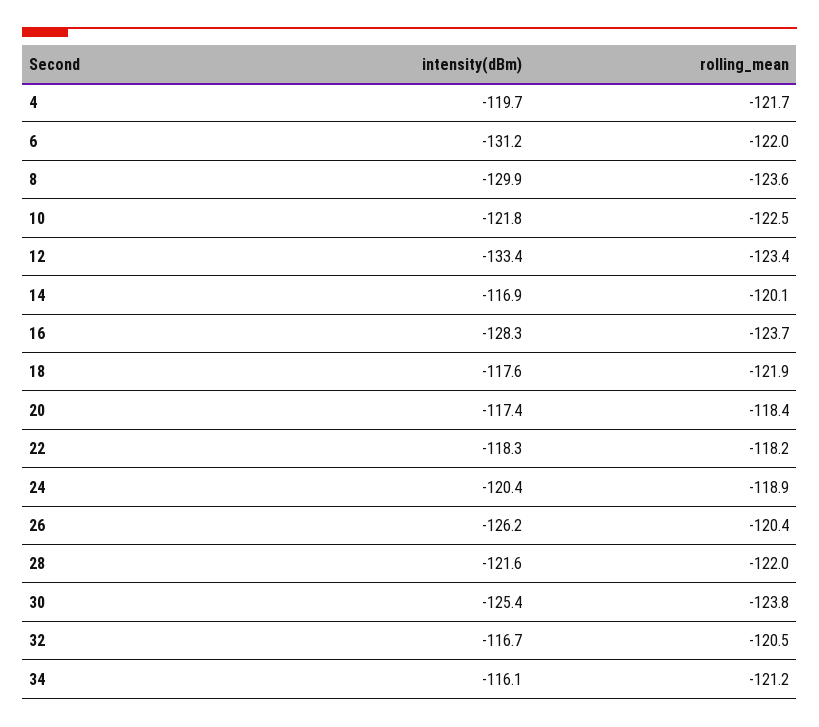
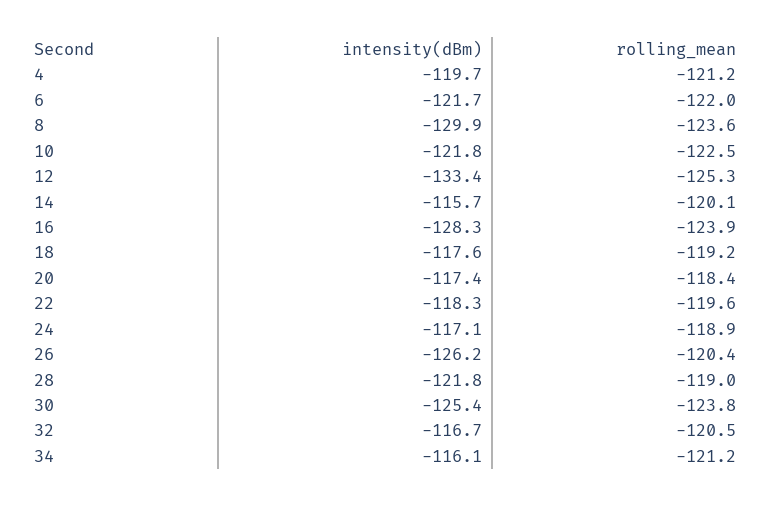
  {
    "intensity(dBm)": {
      "4": -119.7,
-     "6": -131.2,
+     "6": -121.7,
      "8": -129.9,
      "10": -121.8,
      "12": -133.4,
-     "14": -116.9,
+     "14": -115.7,
      "16": -128.3,
      "18": -117.6,
      "20": -117.4,
      "22": -118.3,
-     "24": -120.4,
+     "24": -117.1,
      "26": -126.2,
-     "28": -121.6,
+     "28": -121.8,
      "30": -125.4,
      "32": -116.7,
      "34": -116.1
    },
    "rolling_mean": {
-     "4": -121.7,
+     "4": -121.2,
      "6": -122,
      "8": -123.6,
      "10": -122.5,
-     "12": -123.4,
+     "12": -125.3,
      "14": -120.1,
-     "16": -123.7,
+     "16": -123.9,
-     "18": -121.9,
+     "18": -119.2,
      "20": -118.4,
-     "22": -118.2,
+     "22": -119.6,
      "24": -118.9,
      "26": -120.4,
-     "28": -122,
+     "28": -119,
      "30": -123.8,
      "32": -120.5,
      "34": -121.2
    }
  }

